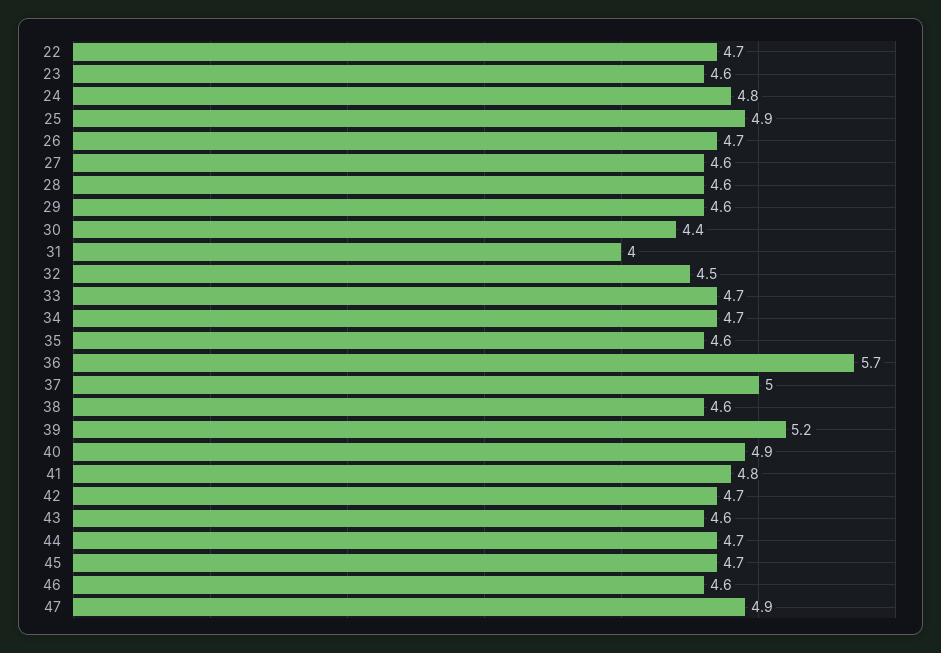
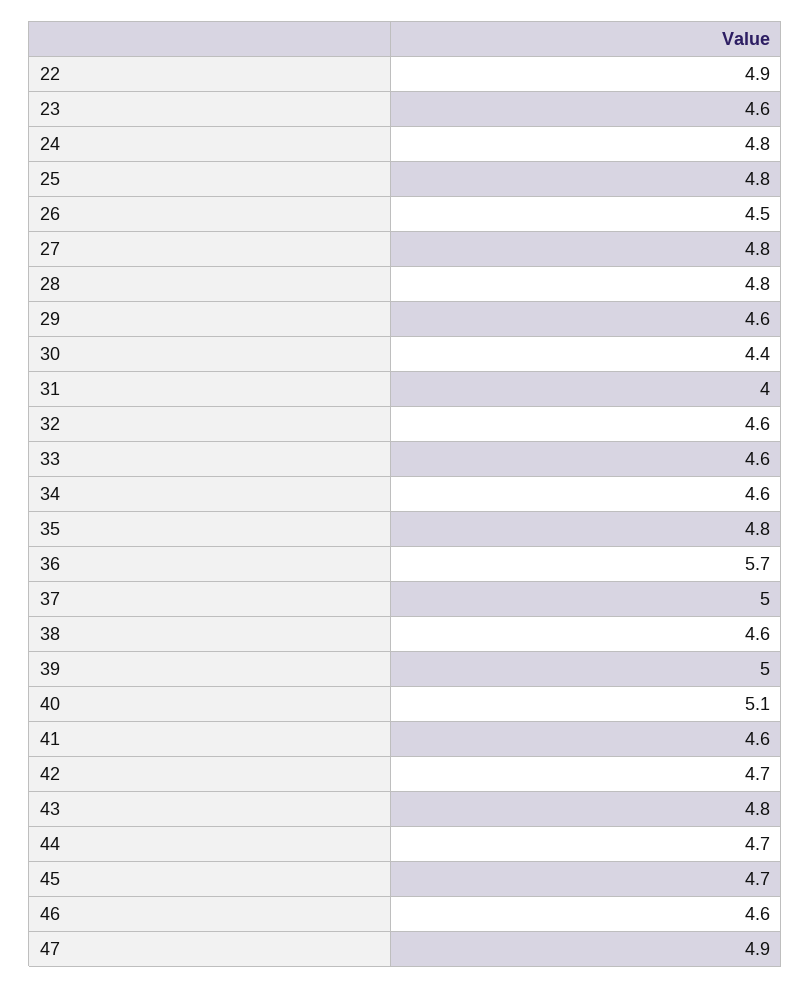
  {
-   "22": 4.7,
+   "22": 4.9,
    "23": 4.6,
    "24": 4.8,
-   "25": 4.9,
+   "25": 4.8,
-   "26": 4.7,
+   "26": 4.5,
-   "27": 4.6,
+   "27": 4.8,
-   "28": 4.6,
+   "28": 4.8,
    "29": 4.6,
    "30": 4.4,
    "31": 4,
-   "32": 4.5,
+   "32": 4.6,
-   "33": 4.7,
+   "33": 4.6,
-   "34": 4.7,
+   "34": 4.6,
-   "35": 4.6,
+   "35": 4.8,
    "36": 5.7,
    "37": 5,
    "38": 4.6,
-   "39": 5.2,
+   "39": 5,
-   "40": 4.9,
+   "40": 5.1,
-   "41": 4.8,
+   "41": 4.6,
    "42": 4.7,
-   "43": 4.6,
+   "43": 4.8,
    "44": 4.7,
    "45": 4.7,
    "46": 4.6,
    "47": 4.9
  }

